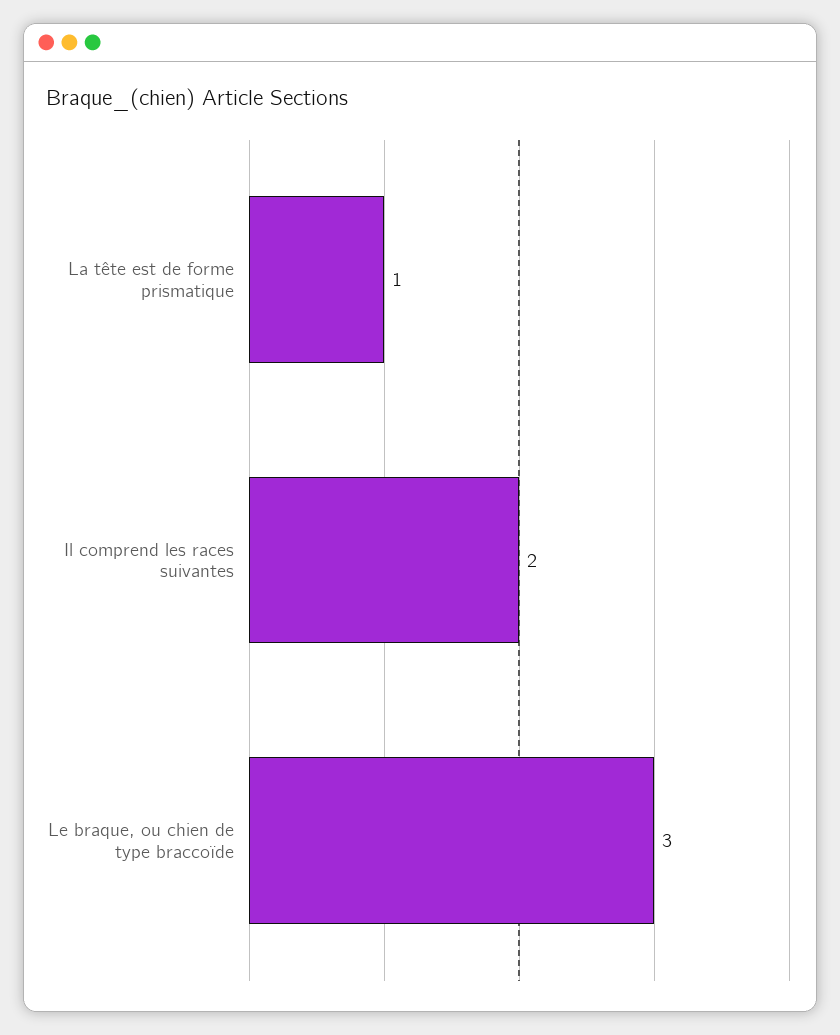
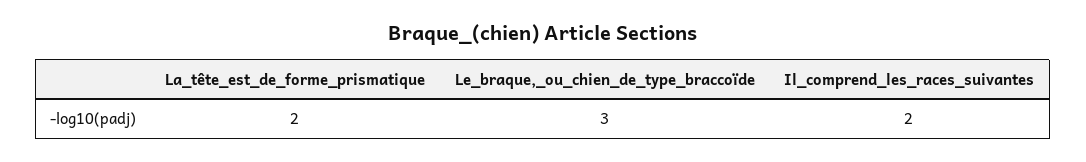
  {
-   "La tête est de forme prismatique": 1,
+   "La tête est de forme prismatique": 2,
    "Il comprend les races suivantes": 2,
    "Le braque, ou chien de type braccoïde": 3
  }

